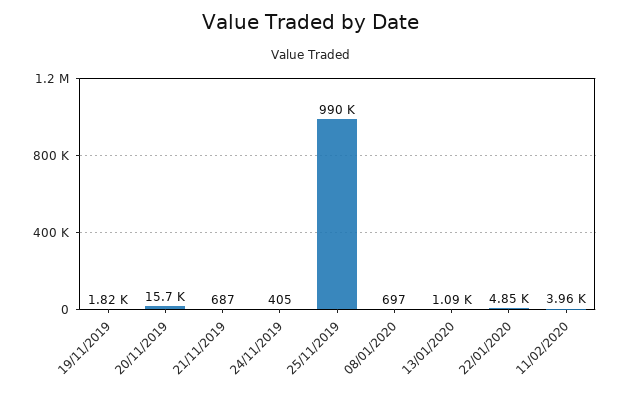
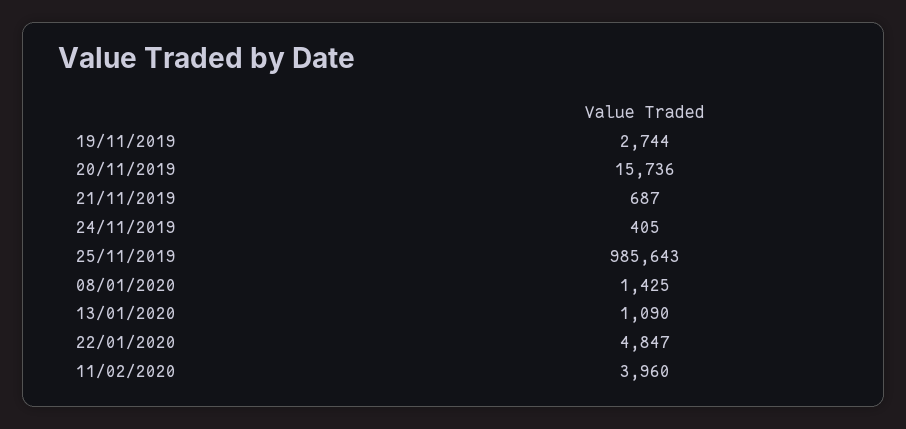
  {
-   "19/11/2019": 1820,
+   "19/11/2019": 2744,
    "20/11/2019": 15736,
    "21/11/2019": 687,
    "24/11/2019": 405,
-   "25/11/2019": 990000,
+   "25/11/2019": 985643,
-   "08/01/2020": 697,
+   "08/01/2020": 1425,
    "13/01/2020": 1090,
    "22/01/2020": 4847,
    "11/02/2020": 3960
  }

